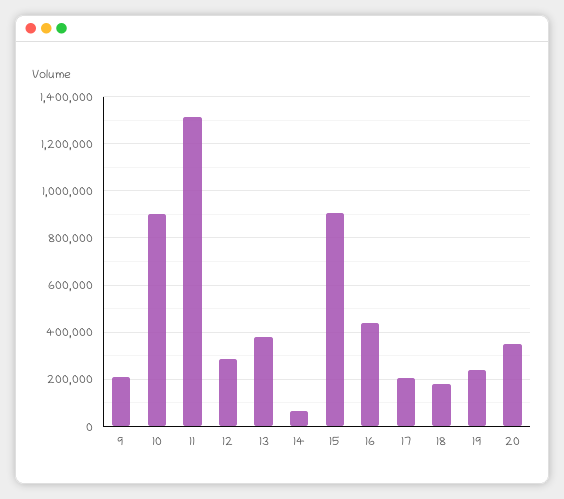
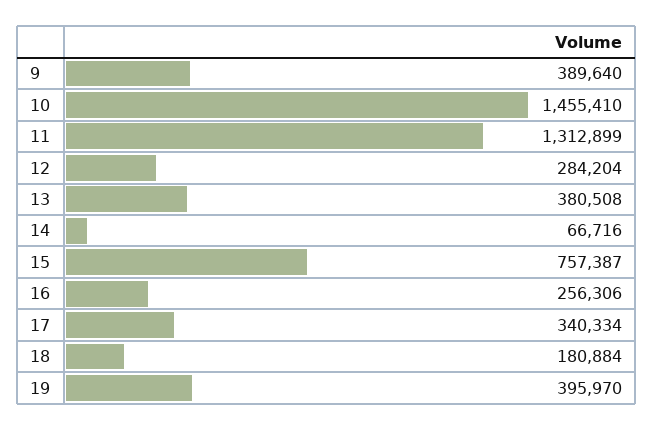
  {
-   "9": 200000,
+   "9": 389640,
-   "10": 900000,
+   "10": 1455410,
    "11": 1312899,
    "12": 284204,
    "13": 380508,
    "14": 66716,
-   "15": 900000,
+   "15": 757387,
-   "16": 450000,
+   "16": 256306,
-   "17": 200000,
+   "17": 340334,
    "18": 180884,
-   "19": 250000,
+   "19": 395970
-   "20": 350000
  }

